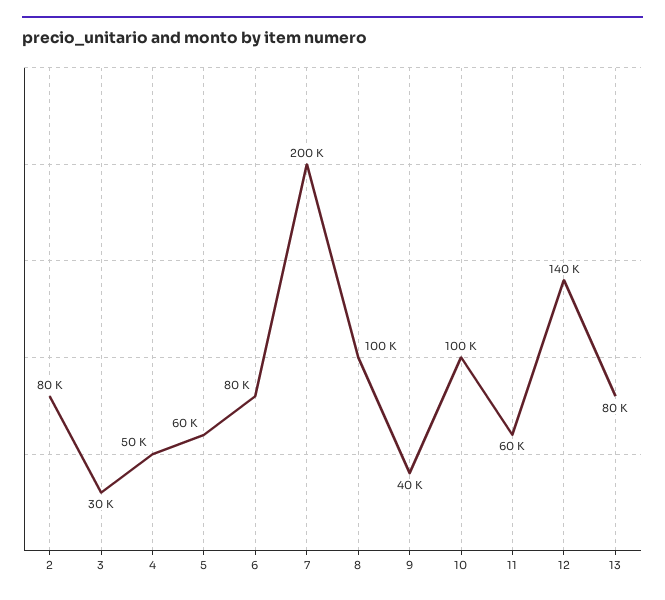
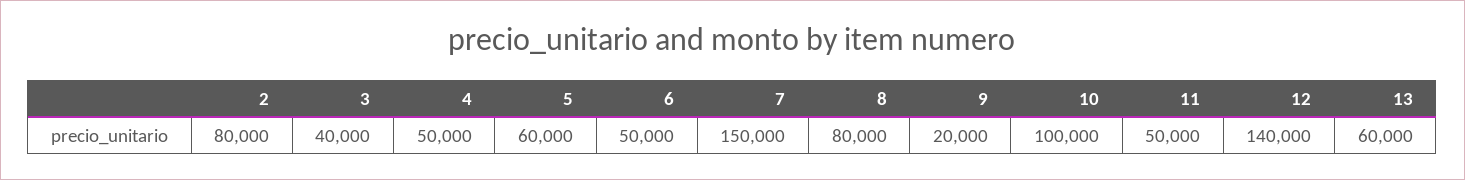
  {
    "2": 80000,
-   "3": 30000,
+   "3": 40000,
    "4": 50000,
    "5": 60000,
-   "6": 80000,
+   "6": 50000,
-   "7": 200000,
+   "7": 150000,
-   "8": 100000,
+   "8": 80000,
-   "9": 40000,
+   "9": 20000,
    "10": 100000,
-   "11": 60000,
+   "11": 50000,
    "12": 140000,
-   "13": 80000
+   "13": 60000
  }

